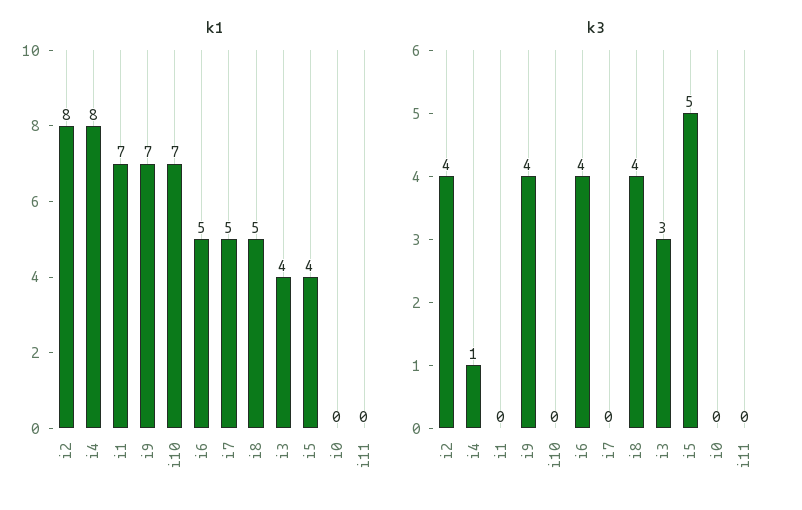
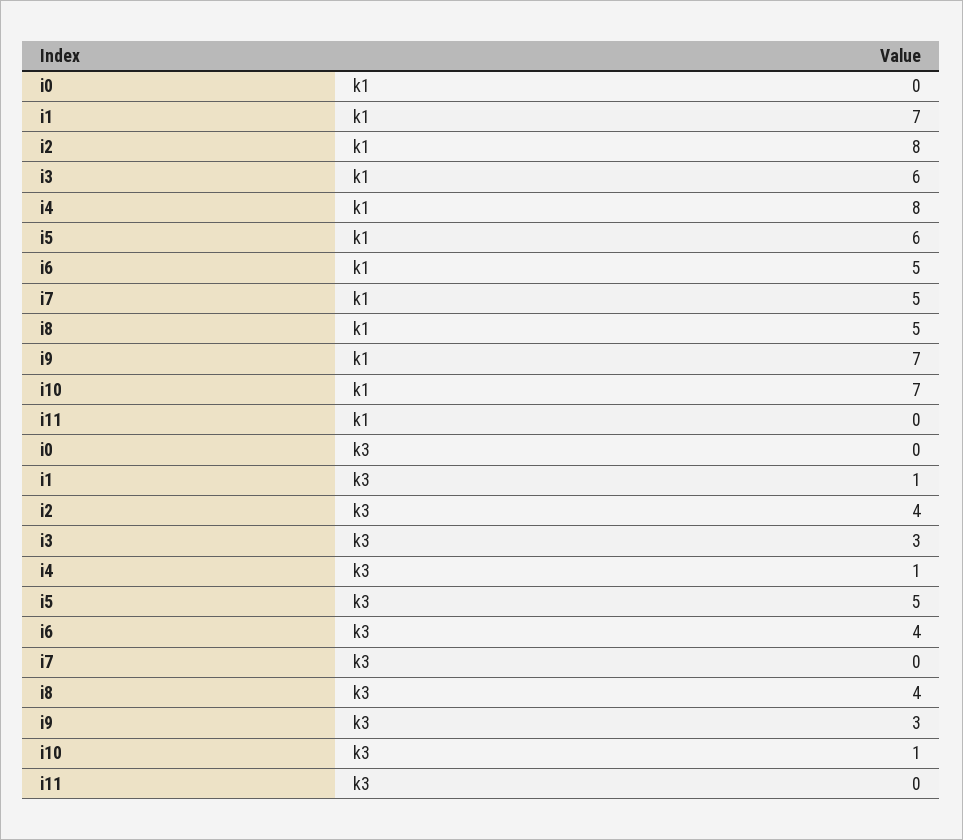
  {
    "k1": {
      "i2": 8,
      "i4": 8,
      "i1": 7,
      "i9": 7,
      "i10": 7,
      "i6": 5,
      "i7": 5,
      "i8": 5,
-     "i3": 4,
+     "i3": 6,
-     "i5": 4,
+     "i5": 6,
      "i0": 0,
      "i11": 0
    },
    "k3": {
      "i2": 4,
      "i4": 1,
-     "i1": 0,
+     "i1": 1,
-     "i9": 4,
+     "i9": 3,
-     "i10": 0,
+     "i10": 1,
      "i6": 4,
      "i7": 0,
      "i8": 4,
      "i3": 3,
      "i5": 5,
      "i0": 0,
      "i11": 0
    }
  }

